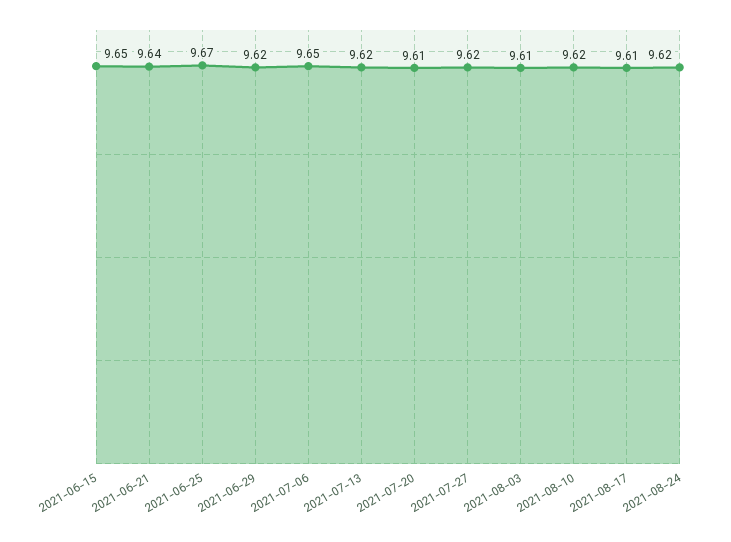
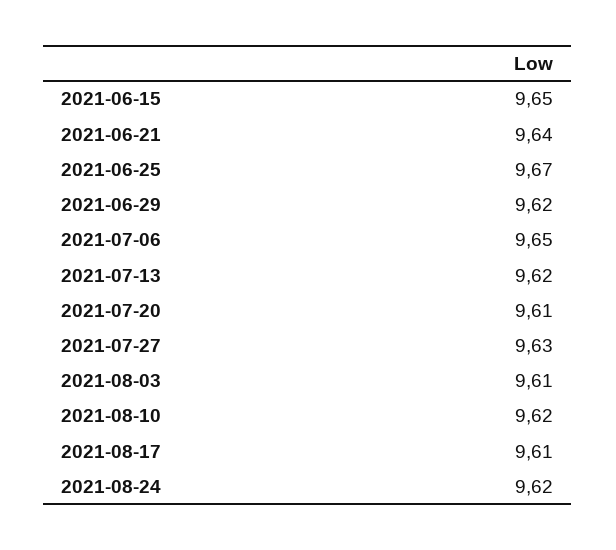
  {
    "2021-06-15": 9.65,
    "2021-06-21": 9.64,
    "2021-06-25": 9.67,
    "2021-06-29": 9.62,
    "2021-07-06": 9.65,
    "2021-07-13": 9.62,
    "2021-07-20": 9.61,
-   "2021-07-27": 9.62,
+   "2021-07-27": 9.63,
    "2021-08-03": 9.61,
    "2021-08-10": 9.62,
    "2021-08-17": 9.61,
    "2021-08-24": 9.62
  }

